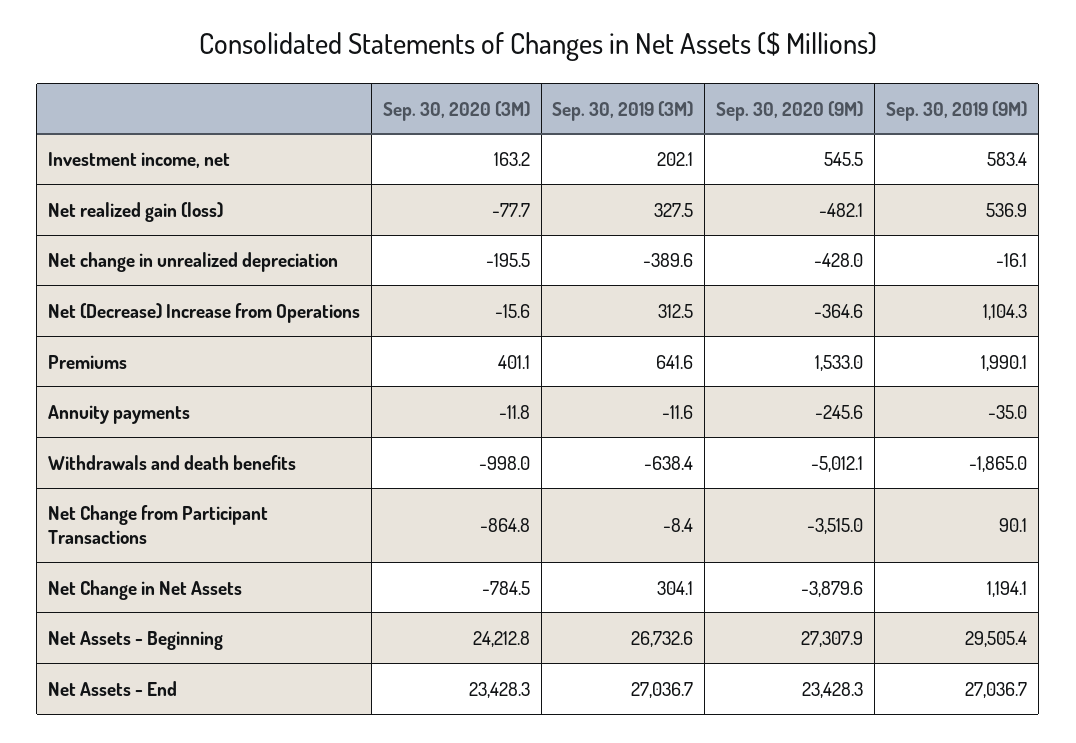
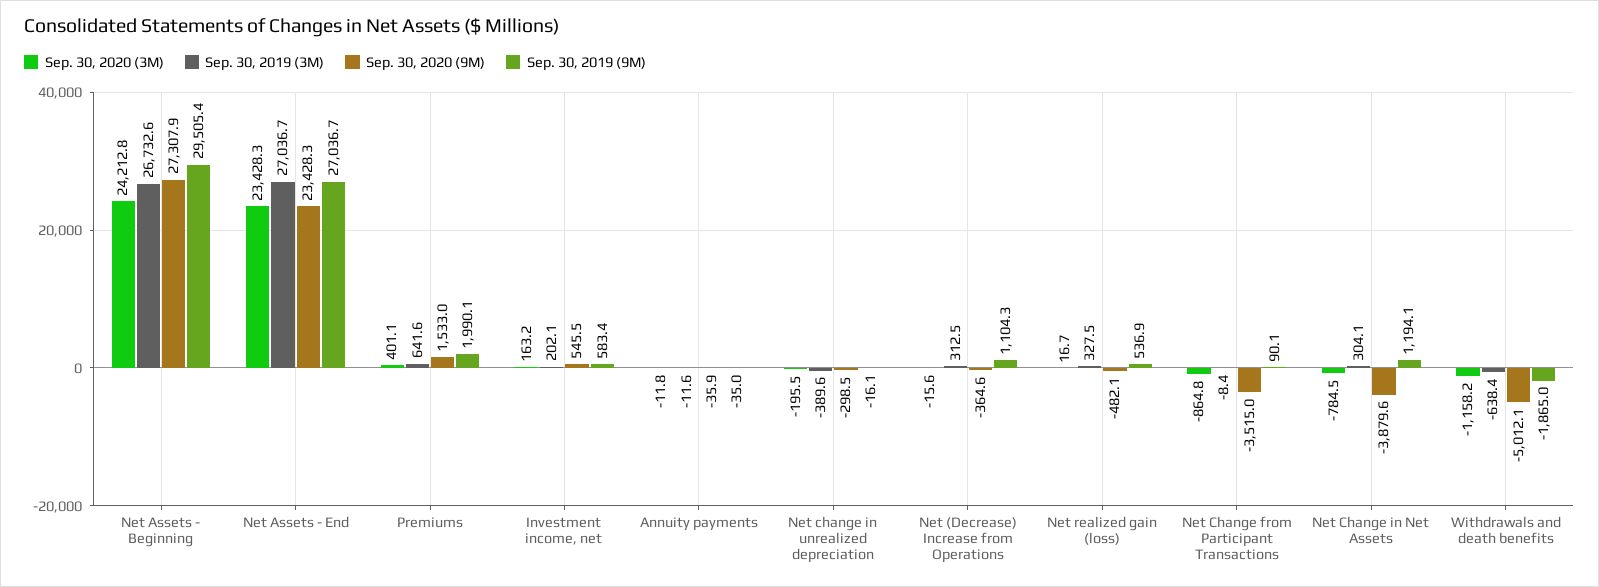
  {
    "Sep. 30, 2020 (3M)": {
      "Investment income, net": 163.2,
-     "Net realized gain (loss)": -77.7,
+     "Net realized gain (loss)": 16.7,
      "Net change in unrealized depreciation": -195.5,
      "Net (Decrease) Increase from Operations": -15.6,
      "Premiums": 401.1,
      "Annuity payments": -11.8,
-     "Withdrawals and death benefits": -998,
+     "Withdrawals and death benefits": -1158.2,
      "Net Change from Participant Transactions": -864.8,
      "Net Change in Net Assets": -784.5,
      "Net Assets - Beginning": 24212.8,
      "Net Assets - End": 23428.3
    },
    "Sep. 30, 2019 (3M)": {
      "Investment income, net": 202.1,
      "Net realized gain (loss)": 327.5,
      "Net change in unrealized depreciation": -389.6,
      "Net (Decrease) Increase from Operations": 312.5,
      "Premiums": 641.6,
      "Annuity payments": -11.6,
      "Withdrawals and death benefits": -638.4,
      "Net Change from Participant Transactions": -8.4,
      "Net Change in Net Assets": 304.1,
      "Net Assets - Beginning": 26732.6,
      "Net Assets - End": 27036.7
    },
    "Sep. 30, 2020 (9M)": {
      "Investment income, net": 545.5,
      "Net realized gain (loss)": -482.1,
-     "Net change in unrealized depreciation": -428,
+     "Net change in unrealized depreciation": -298.5,
      "Net (Decrease) Increase from Operations": -364.6,
      "Premiums": 1533,
-     "Annuity payments": -245.6,
+     "Annuity payments": -35.9,
      "Withdrawals and death benefits": -5012.1,
      "Net Change from Participant Transactions": -3515,
      "Net Change in Net Assets": -3879.6,
      "Net Assets - Beginning": 27307.9,
      "Net Assets - End": 23428.3
    },
    "Sep. 30, 2019 (9M)": {
      "Investment income, net": 583.4,
      "Net realized gain (loss)": 536.9,
      "Net change in unrealized depreciation": -16.1,
      "Net (Decrease) Increase from Operations": 1104.3,
      "Premiums": 1990.1,
      "Annuity payments": -35,
      "Withdrawals and death benefits": -1865,
      "Net Change from Participant Transactions": 90.1,
      "Net Change in Net Assets": 1194.1,
      "Net Assets - Beginning": 29505.4,
      "Net Assets - End": 27036.7
    }
  }

